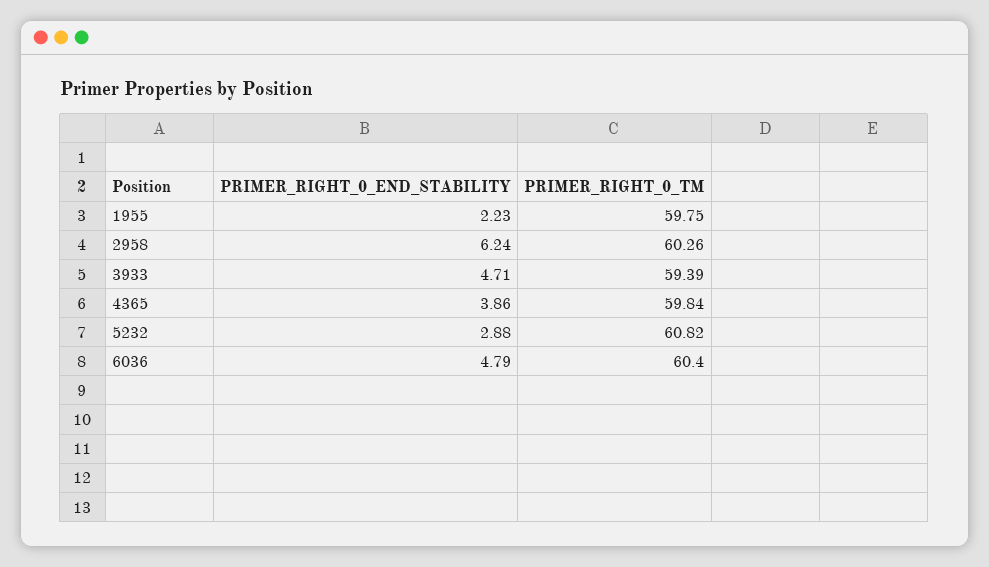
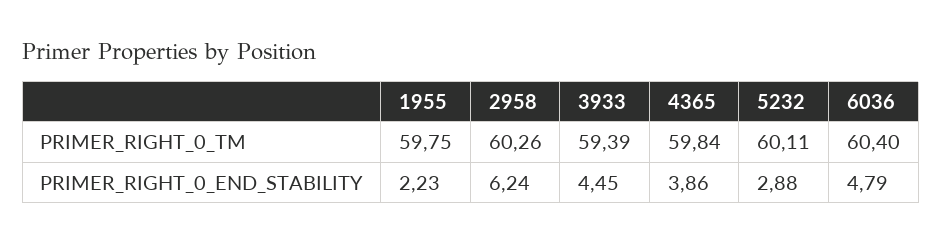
  {
    "PRIMER_RIGHT_0_END_STABILITY": {
      "1955": 2.23,
      "2958": 6.24,
-     "3933": 4.71,
+     "3933": 4.45,
      "4365": 3.86,
      "5232": 2.88,
      "6036": 4.79
    },
    "PRIMER_RIGHT_0_TM": {
      "1955": 59.75,
      "2958": 60.26,
      "3933": 59.39,
      "4365": 59.84,
-     "5232": 60.82,
+     "5232": 60.11,
      "6036": 60.4
    }
  }

